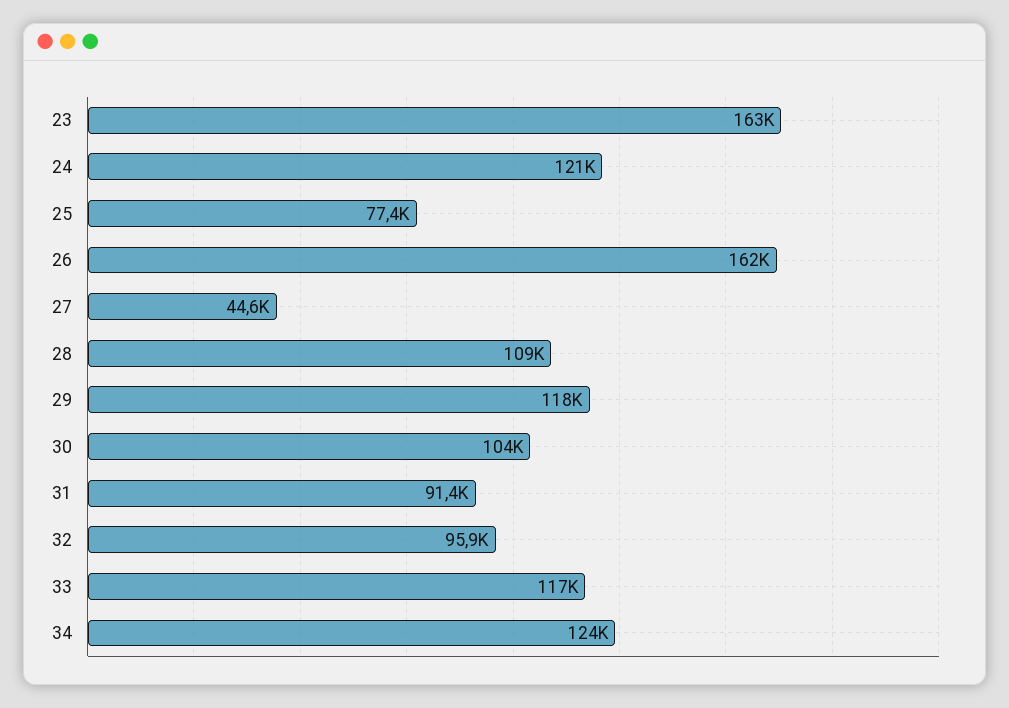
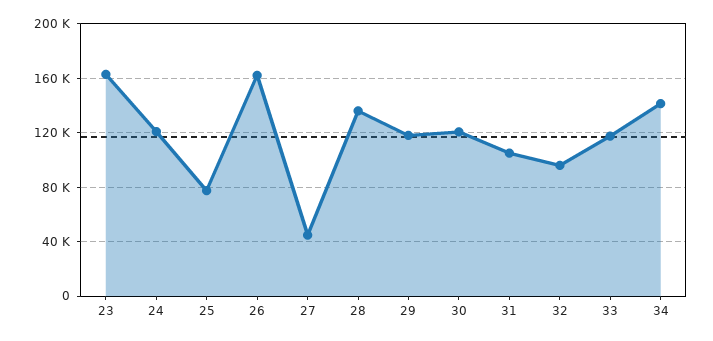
  {
    "23": 163000,
    "24": 121000,
    "25": 77400,
    "26": 162000,
    "27": 44600,
-   "28": 109000,
+   "28": 135000,
    "29": 118000,
-   "30": 104000,
+   "30": 120000,
-   "31": 91400,
+   "31": 105000,
    "32": 95900,
    "33": 117000,
-   "34": 124000
+   "34": 140000
  }

